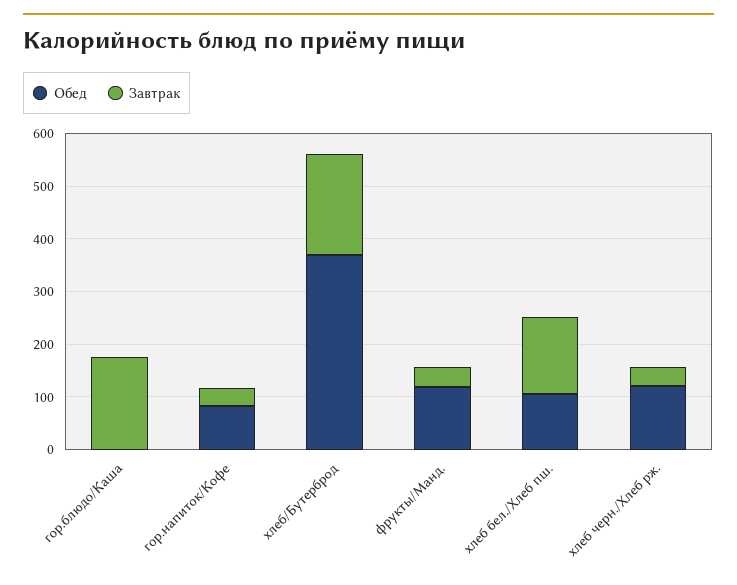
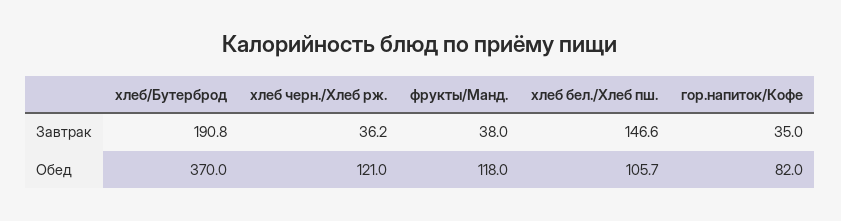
  {
    "Обед": {
-     "гор.блюдо/Каша": 0,
      "гор.напиток/Кофе": 82,
      "хлеб/Бутерброд": 370,
      "фрукты/Манд.": 118,
      "хлеб бел./Хлеб пш.": 105.7,
      "хлеб черн./Хлеб рж.": 121
    },
    "Завтрак": {
-     "гор.блюдо/Каша": 180,
      "гор.напиток/Кофе": 35,
      "хлеб/Бутерброд": 190.8,
      "фрукты/Манд.": 38,
      "хлеб бел./Хлеб пш.": 146.6,
      "хлеб черн./Хлеб рж.": 36.2
    }
  }

